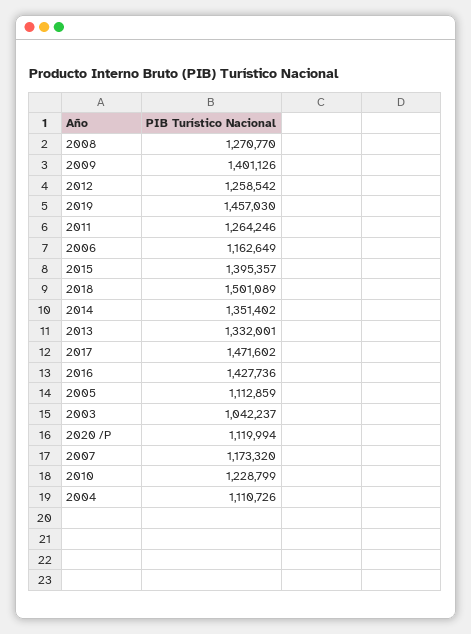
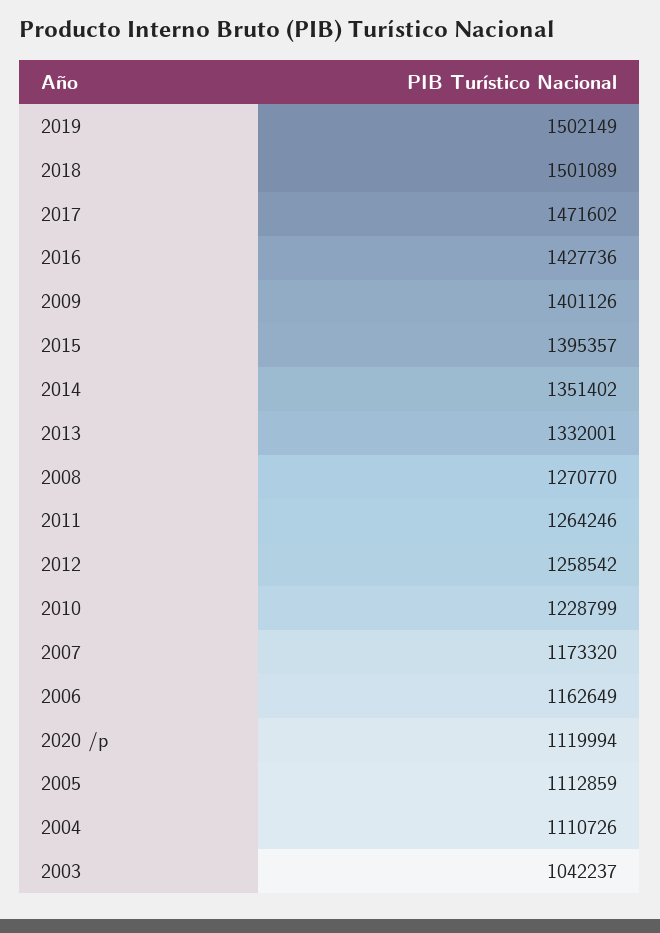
  {
    "2008": 1270770,
    "2009": 1401126,
    "2012": 1258542,
-   "2019": 1457030,
+   "2019": 1502149,
    "2011": 1264246,
    "2006": 1162649,
    "2015": 1395357,
    "2018": 1501089,
    "2014": 1351402,
    "2013": 1332001,
    "2017": 1471602,
    "2016": 1427736,
    "2005": 1112859,
    "2003": 1042237,
    "2020 /P": 1119994,
    "2007": 1173320,
    "2010": 1228799,
    "2004": 1110726
  }

